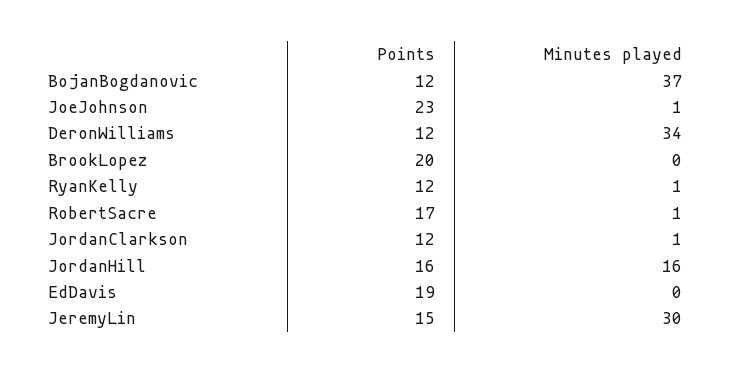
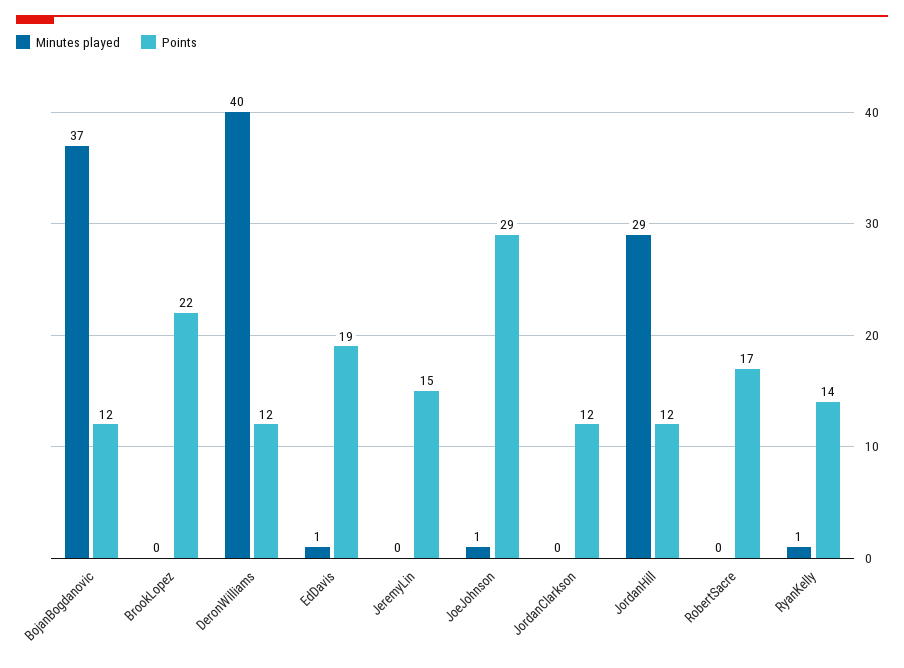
  {
    "Points": {
      "BojanBogdanovic": 12,
-     "JoeJohnson": 23,
+     "JoeJohnson": 29,
      "DeronWilliams": 12,
-     "BrookLopez": 20,
+     "BrookLopez": 22,
-     "RyanKelly": 12,
+     "RyanKelly": 14,
      "RobertSacre": 17,
      "JordanClarkson": 12,
-     "JordanHill": 16,
+     "JordanHill": 12,
      "EdDavis": 19,
      "JeremyLin": 15
    },
    "Minutes played": {
      "BojanBogdanovic": 37,
      "JoeJohnson": 1,
-     "DeronWilliams": 34,
+     "DeronWilliams": 40,
      "BrookLopez": 0,
      "RyanKelly": 1,
-     "RobertSacre": 1,
+     "RobertSacre": 0,
-     "JordanClarkson": 1,
+     "JordanClarkson": 0,
-     "JordanHill": 16,
+     "JordanHill": 29,
-     "EdDavis": 0,
+     "EdDavis": 1,
-     "JeremyLin": 30
+     "JeremyLin": 0
    }
  }

